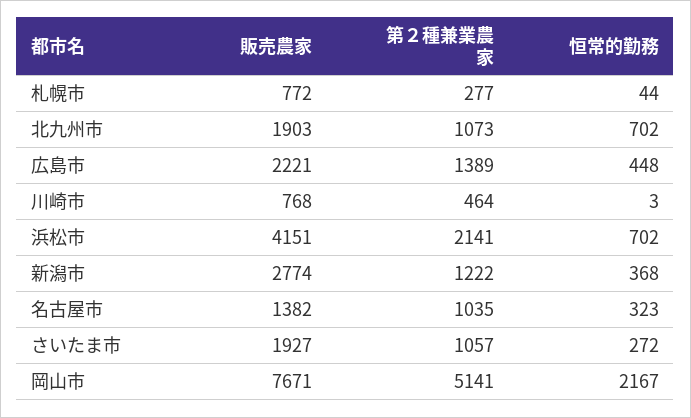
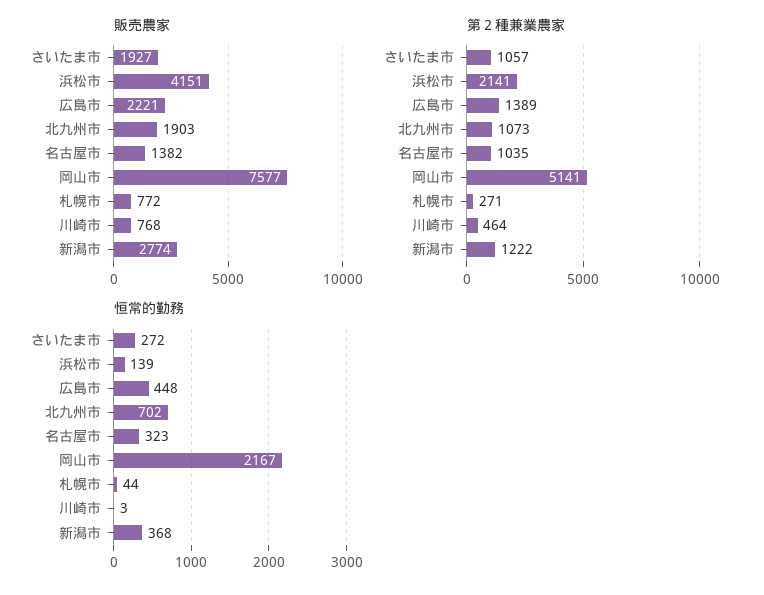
  {
    "販売農家": {
      "札幌市": 772,
      "北九州市": 1903,
      "広島市": 2221,
      "川崎市": 768,
      "浜松市": 4151,
      "新潟市": 2774,
      "名古屋市": 1382,
      "さいたま市": 1927,
-     "岡山市": 7671
+     "岡山市": 7577
    },
    "第２種兼業農家": {
-     "札幌市": 277,
+     "札幌市": 271,
      "北九州市": 1073,
      "広島市": 1389,
      "川崎市": 464,
      "浜松市": 2141,
      "新潟市": 1222,
      "名古屋市": 1035,
      "さいたま市": 1057,
      "岡山市": 5141
    },
    "恒常的勤務": {
      "札幌市": 44,
      "北九州市": 702,
      "広島市": 448,
      "川崎市": 3,
-     "浜松市": 702,
+     "浜松市": 139,
      "新潟市": 368,
      "名古屋市": 323,
      "さいたま市": 272,
      "岡山市": 2167
    }
  }

